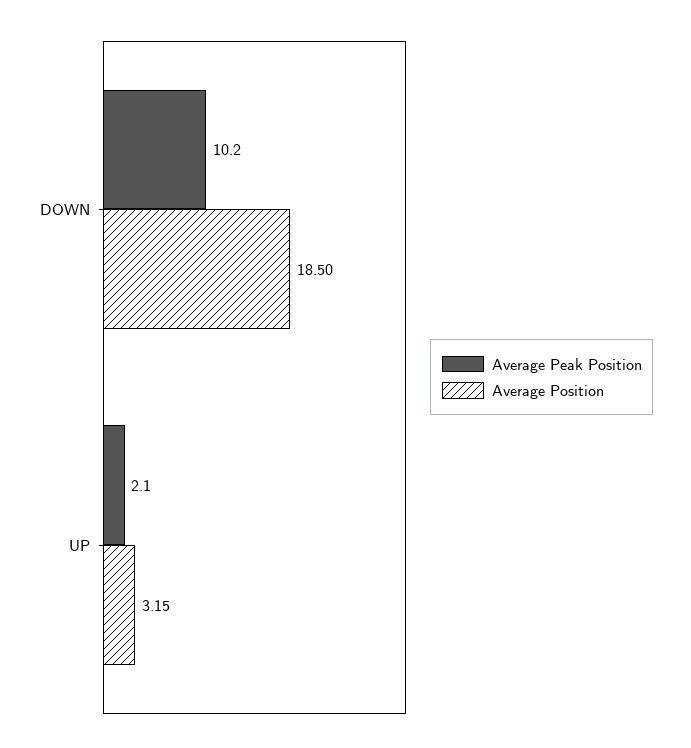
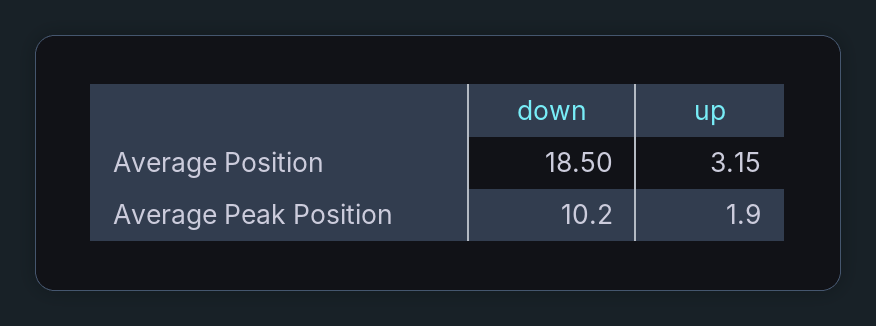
  {
    "Average Peak Position": {
      "DOWN": 10.2,
-     "UP": 2.1
+     "UP": 1.9
    },
    "Average Position": {
      "DOWN": 18.5,
      "UP": 3.15
    }
  }

